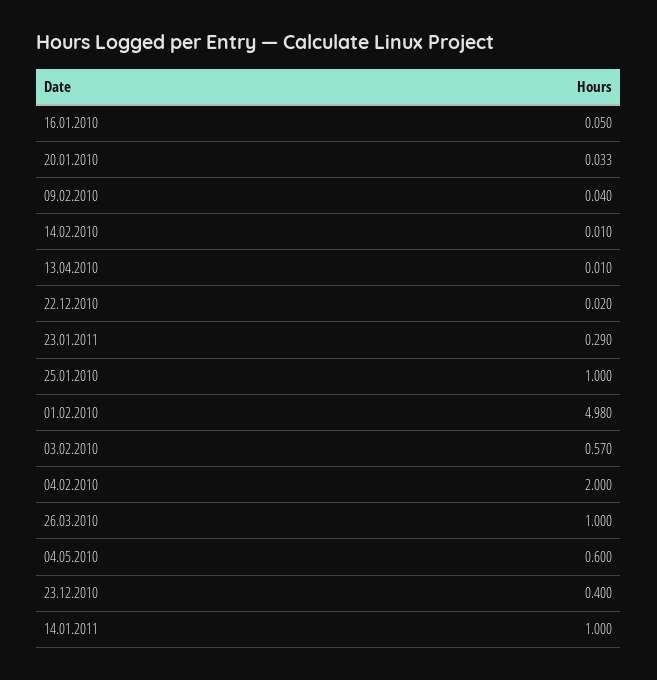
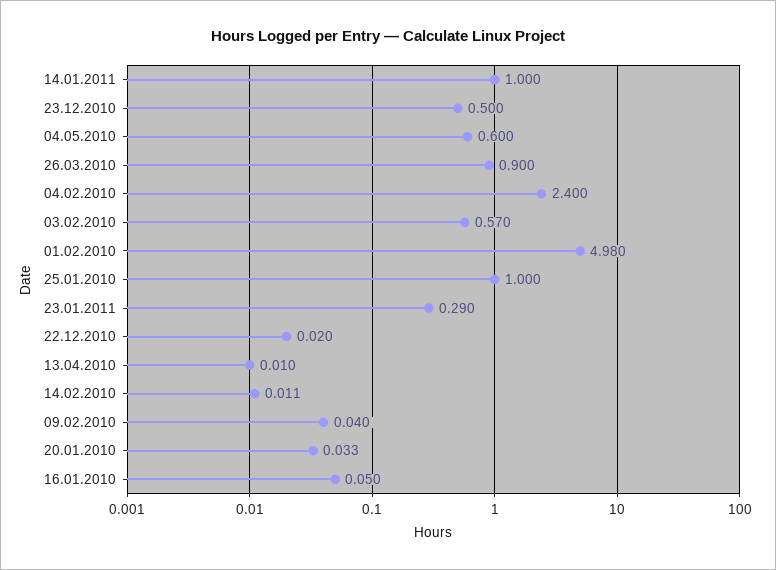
  {
    "16.01.2010": 0.05,
    "20.01.2010": 0.033,
    "09.02.2010": 0.04,
-   "14.02.2010": 0.01,
+   "14.02.2010": 0.011,
    "13.04.2010": 0.01,
    "22.12.2010": 0.02,
    "23.01.2011": 0.29,
    "25.01.2010": 1,
    "01.02.2010": 4.98,
    "03.02.2010": 0.57,
-   "04.02.2010": 2,
+   "04.02.2010": 2.4,
-   "26.03.2010": 1,
+   "26.03.2010": 0.9,
    "04.05.2010": 0.6,
-   "23.12.2010": 0.4,
+   "23.12.2010": 0.5,
    "14.01.2011": 1
  }

